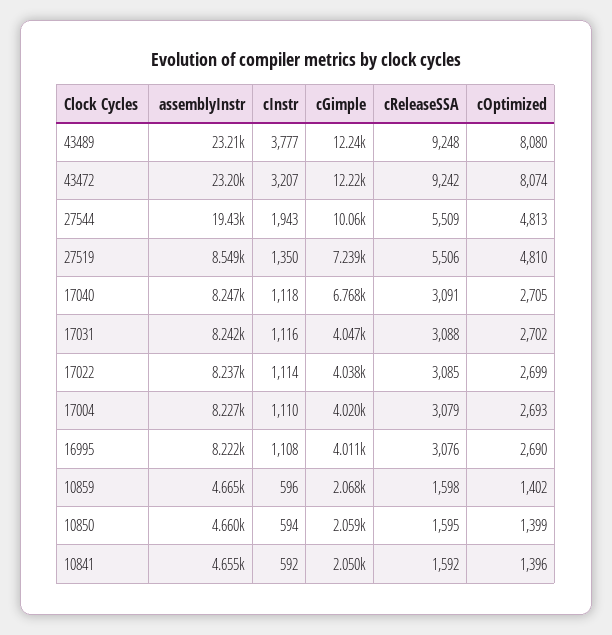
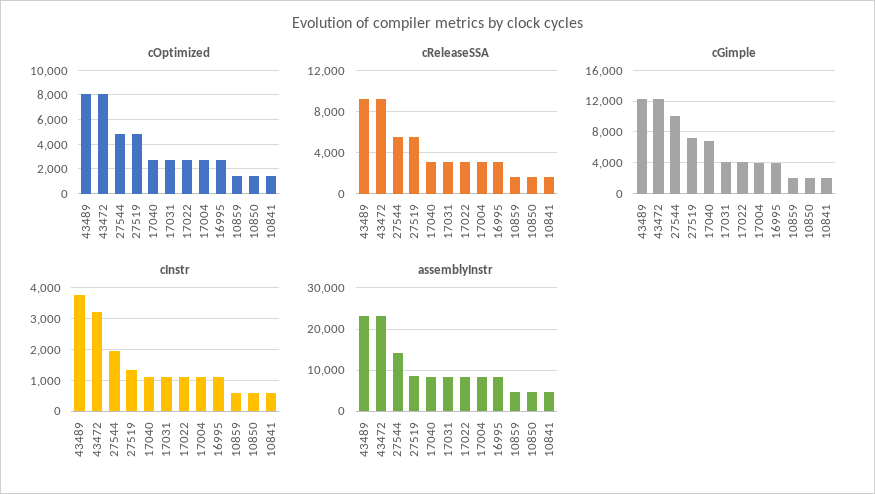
  {
    "assemblyInstr": {
      "43489": 23210,
      "43472": 23200,
-     "27544": 19430,
+     "27544": 14000,
      "27519": 8549,
      "17040": 8247,
      "17031": 8242,
      "17022": 8237,
      "17004": 8227,
      "16995": 8222,
      "10859": 4665,
      "10850": 4660,
      "10841": 4655
    },
    "cInstr": {
      "43489": 3777,
      "43472": 3207,
      "27544": 1943,
      "27519": 1350,
      "17040": 1118,
      "17031": 1116,
      "17022": 1114,
      "17004": 1110,
      "16995": 1108,
      "10859": 596,
      "10850": 594,
      "10841": 592
    },
    "cGimple": {
      "43489": 12240,
      "43472": 12220,
      "27544": 10060,
      "27519": 7239,
      "17040": 6768,
      "17031": 4047,
      "17022": 4038,
      "17004": 4020,
      "16995": 4011,
      "10859": 2068,
      "10850": 2059,
      "10841": 2050
    },
    "cReleaseSSA": {
      "43489": 9248,
      "43472": 9242,
      "27544": 5509,
      "27519": 5506,
      "17040": 3091,
      "17031": 3088,
      "17022": 3085,
      "17004": 3079,
      "16995": 3076,
      "10859": 1598,
      "10850": 1595,
      "10841": 1592
    },
    "cOptimized": {
      "43489": 8080,
      "43472": 8074,
      "27544": 4813,
      "27519": 4810,
      "17040": 2705,
      "17031": 2702,
      "17022": 2699,
      "17004": 2693,
      "16995": 2690,
      "10859": 1402,
      "10850": 1399,
      "10841": 1396
    }
  }

